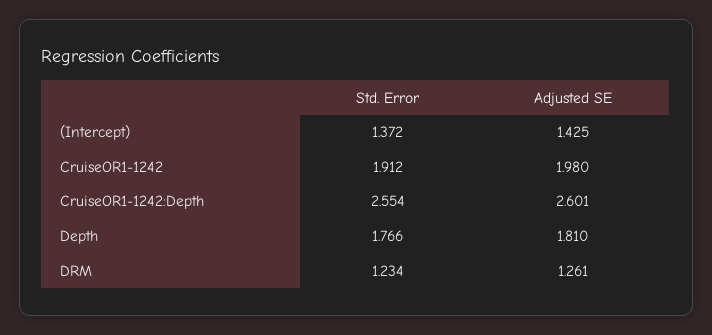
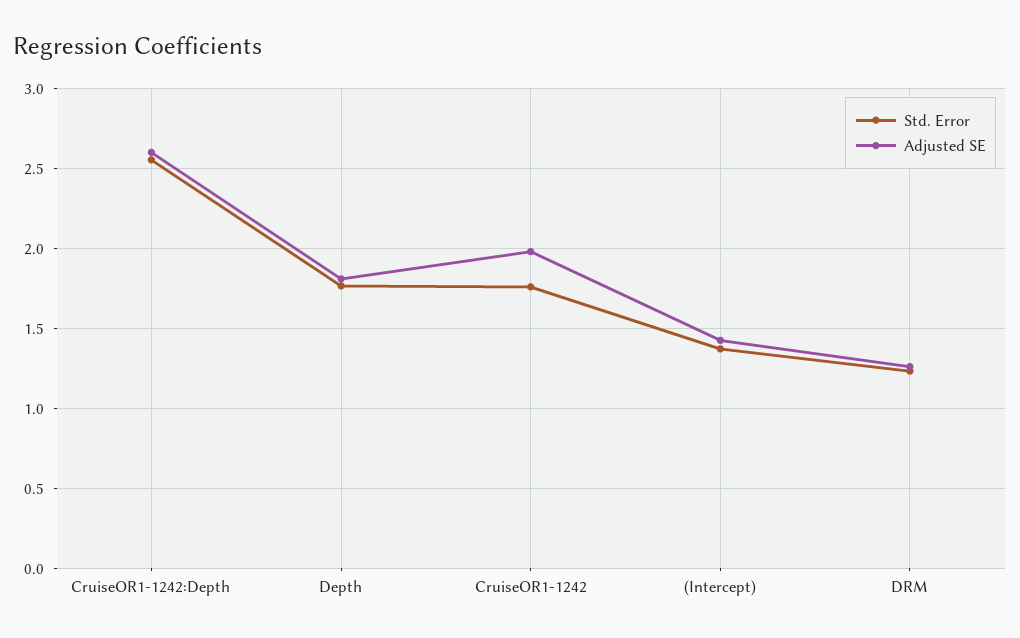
  {
    "Std. Error": {
      "(Intercept)": 1.372,
-     "CruiseOR1-1242": 1.912,
+     "CruiseOR1-1242": 1.75,
      "CruiseOR1-1242:Depth": 2.554,
      "Depth": 1.766,
      "DRM": 1.234
    },
    "Adjusted SE": {
      "(Intercept)": 1.425,
      "CruiseOR1-1242": 1.98,
      "CruiseOR1-1242:Depth": 2.601,
      "Depth": 1.81,
      "DRM": 1.261
    }
  }

